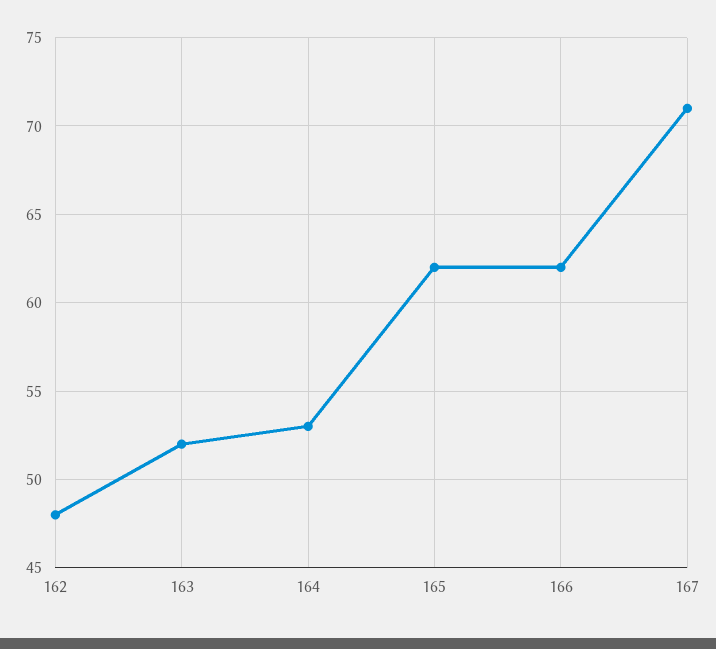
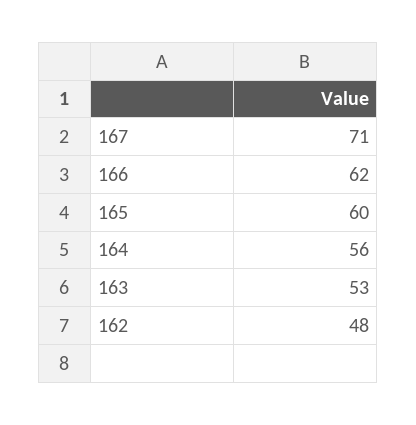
  {
    "162": 48,
-   "163": 52,
+   "163": 53,
-   "164": 53,
+   "164": 56,
-   "165": 62,
+   "165": 60,
    "166": 62,
    "167": 71
  }

